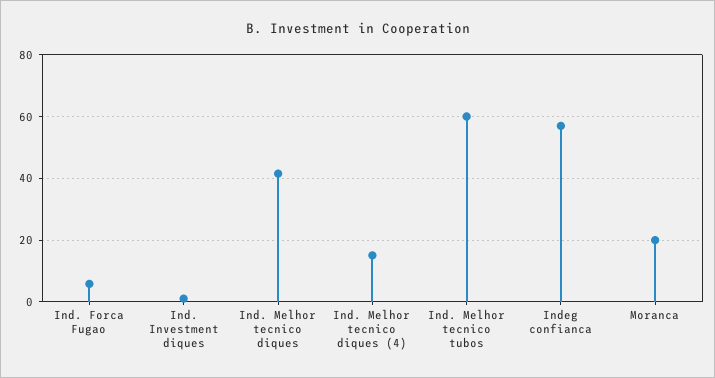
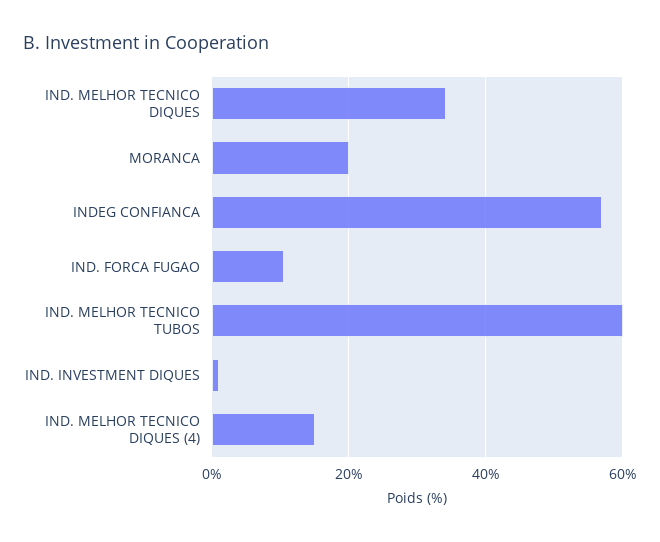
  {
-   "Ind. Forca Fugao": 6,
+   "Ind. Forca Fugao": 10,
    "Ind. Investment diques": 2,
-   "Ind. Melhor tecnico diques": 42,
+   "Ind. Melhor tecnico diques": 34,
    "Ind. Melhor tecnico diques (4)": 16,
    "Ind. Melhor tecnico tubos": 60,
    "Indeg confianca": 58,
    "Moranca": 20
  }

